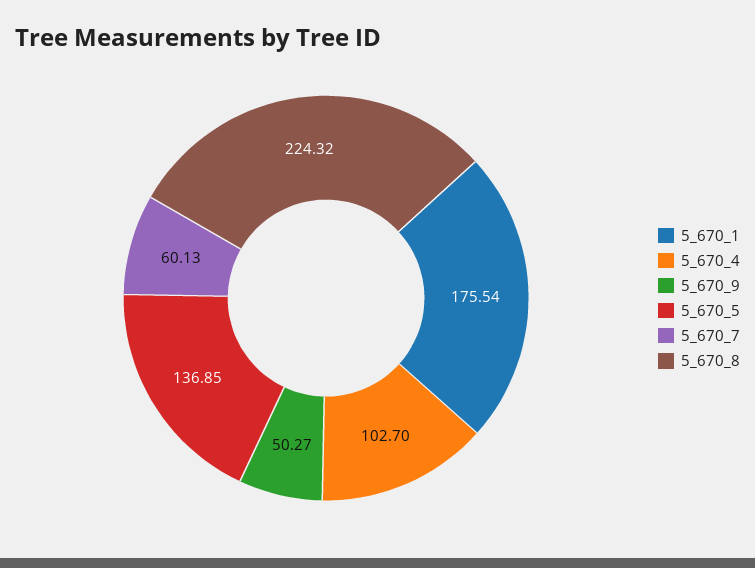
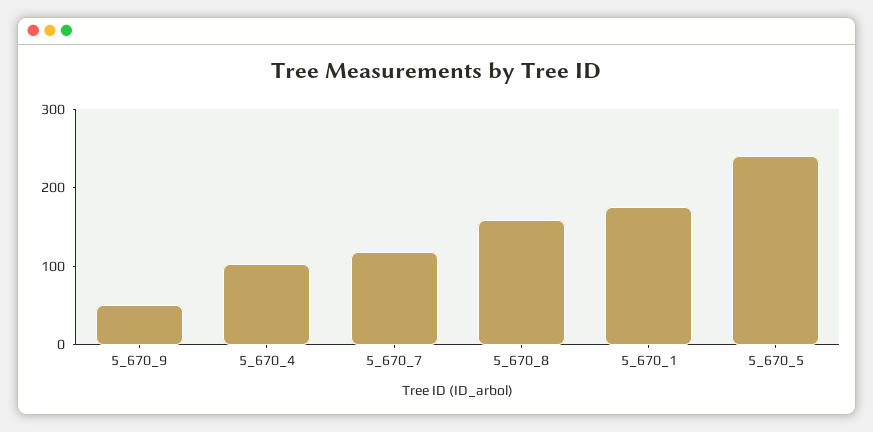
  {
    "5_670_1": 175.54,
    "5_670_4": 102.7,
    "5_670_9": 50.27,
-   "5_670_5": 136.85,
+   "5_670_5": 240,
-   "5_670_7": 60.13,
+   "5_670_7": 120,
-   "5_670_8": 224.32
+   "5_670_8": 160
  }

